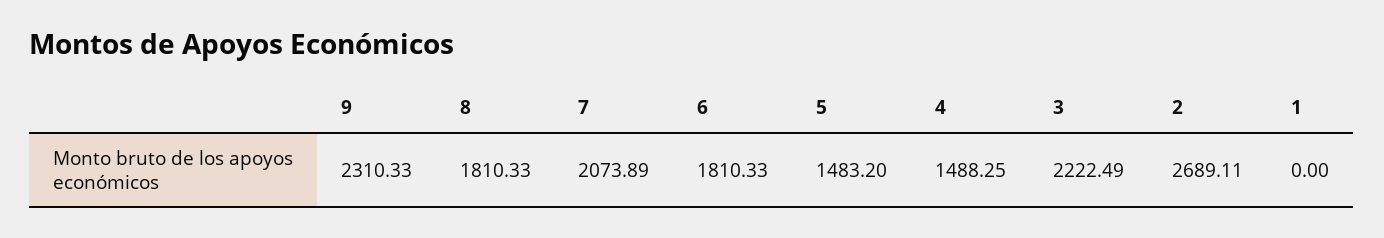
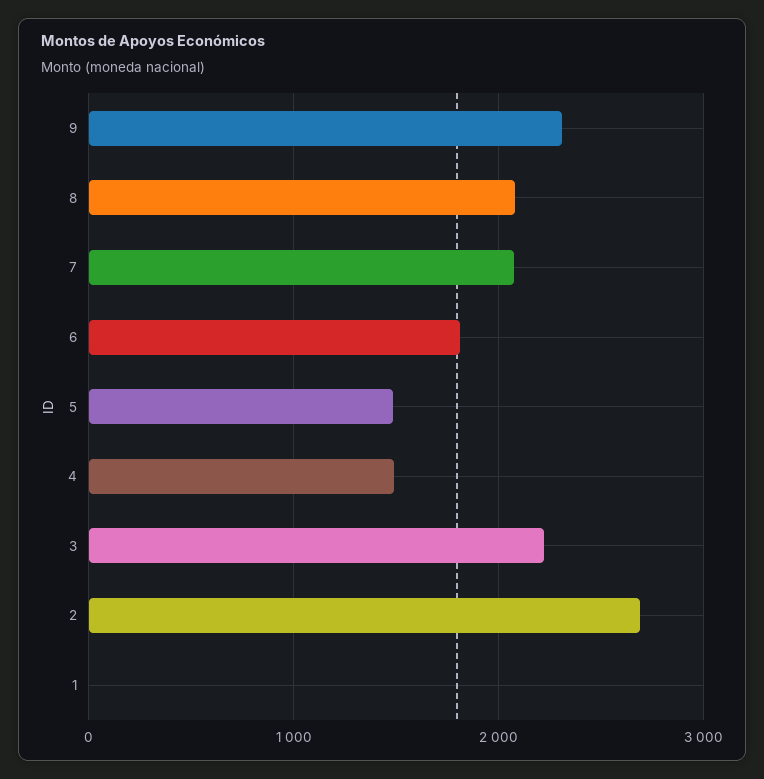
  {
    "9": 2310.33,
-   "8": 1810.33,
+   "8": 2100,
    "7": 2073.89,
    "6": 1810.33,
    "5": 1483.2,
    "4": 1488.25,
    "3": 2222.49,
    "2": 2689.11,
    "1": 0
  }

